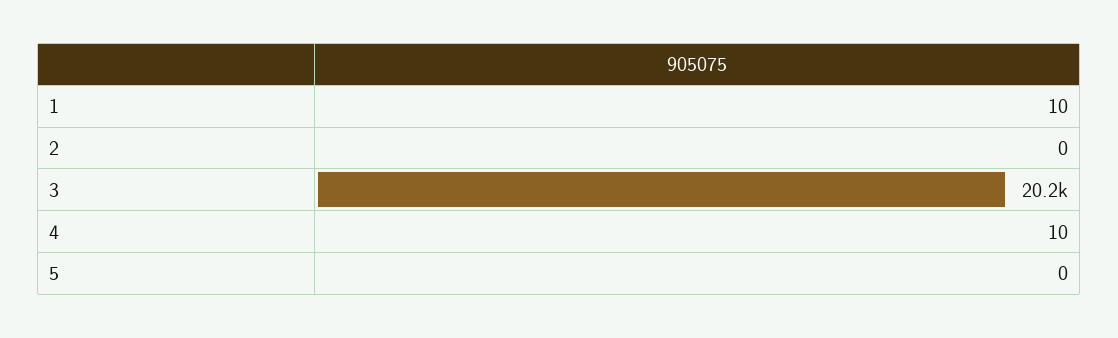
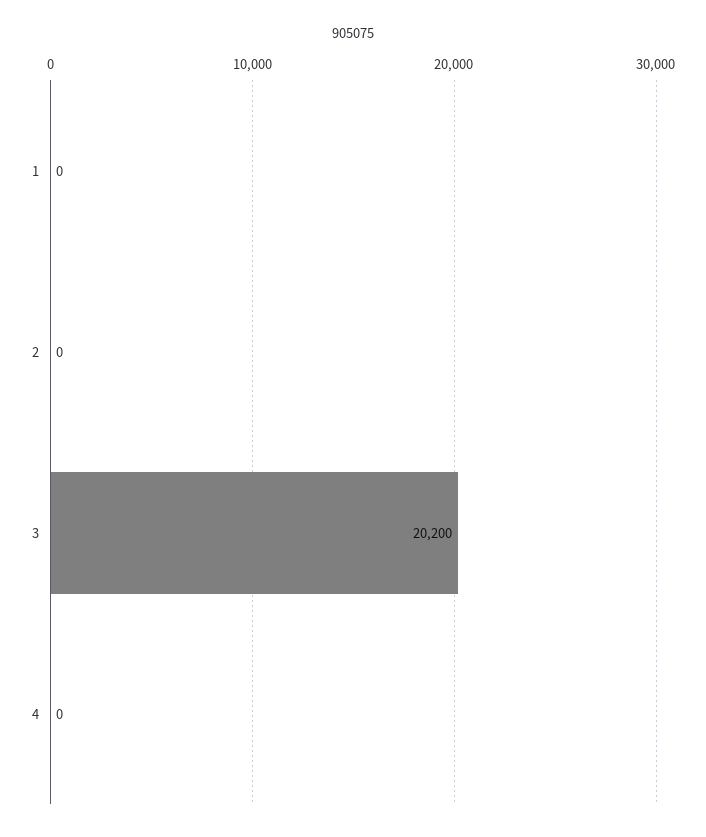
  {
-   "1": 10,
+   "1": 0,
    "2": 0,
    "3": 20200,
-   "4": 10,
+   "4": 0
-   "5": 0
  }

